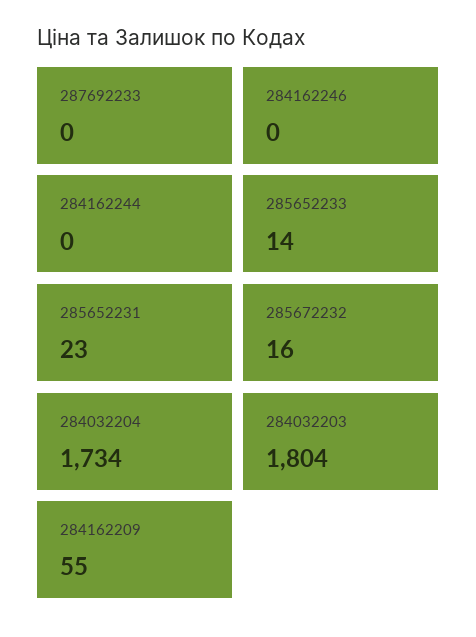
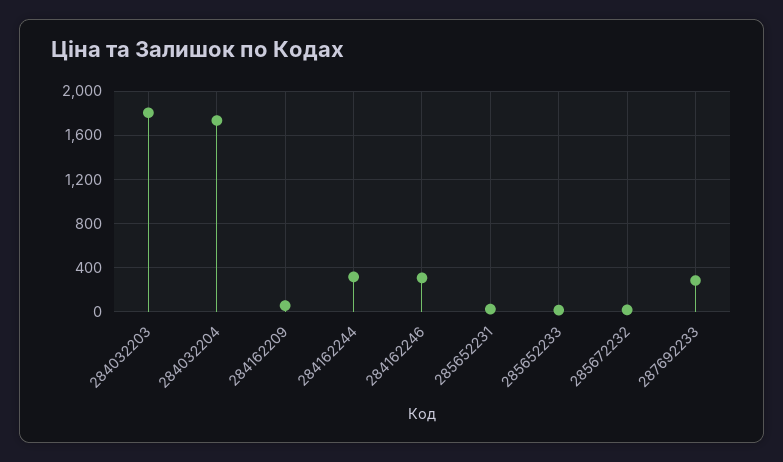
  {
-   "287692233": 0,
+   "287692233": 300,
-   "284162246": 0,
+   "284162246": 300,
-   "284162244": 0,
+   "284162244": 300,
    "285652233": 14,
    "285652231": 23,
    "285672232": 16,
    "284032204": 1734,
    "284032203": 1804,
    "284162209": 55
  }

